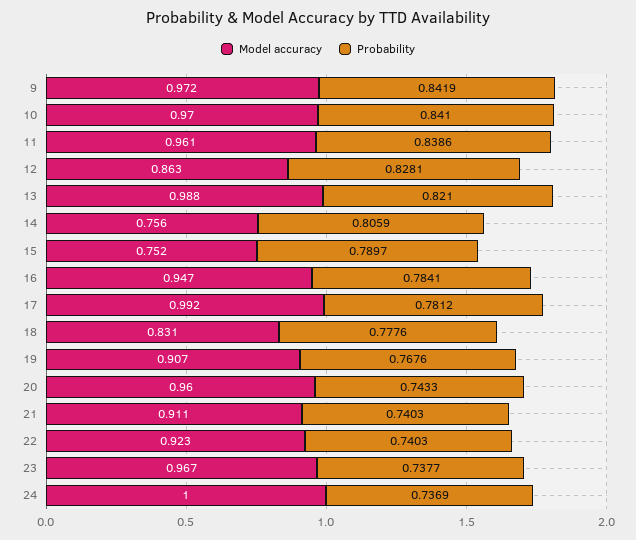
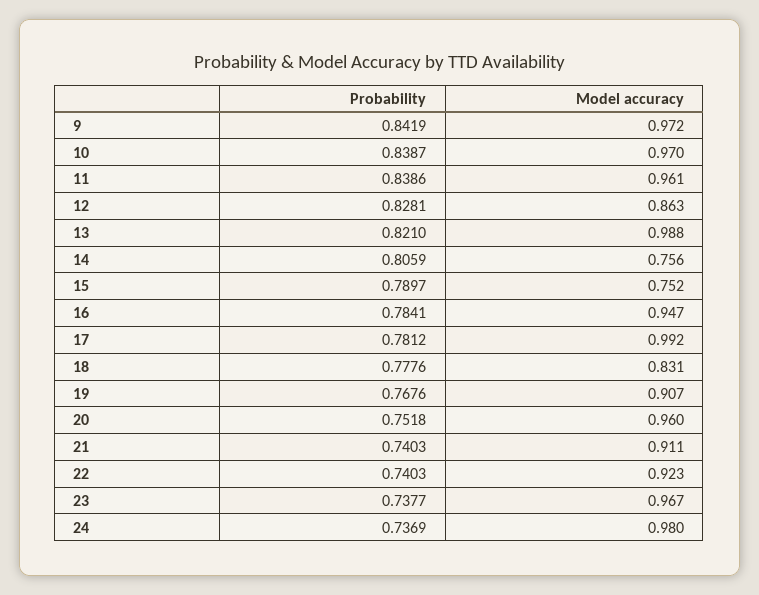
  {
    "Model accuracy": {
      "9": 0.972,
      "10": 0.97,
      "11": 0.961,
      "12": 0.863,
      "13": 0.988,
      "14": 0.756,
      "15": 0.752,
      "16": 0.947,
      "17": 0.992,
      "18": 0.831,
      "19": 0.907,
      "20": 0.96,
      "21": 0.911,
      "22": 0.923,
      "23": 0.967,
-     "24": 1
+     "24": 0.98
    },
    "Probability": {
      "9": 0.8419,
-     "10": 0.841,
+     "10": 0.8387,
      "11": 0.8386,
      "12": 0.8281,
      "13": 0.821,
      "14": 0.8059,
      "15": 0.7897,
      "16": 0.7841,
      "17": 0.7812,
      "18": 0.7776,
      "19": 0.7676,
-     "20": 0.7433,
+     "20": 0.7518,
      "21": 0.7403,
      "22": 0.7403,
      "23": 0.7377,
      "24": 0.7369
    }
  }

